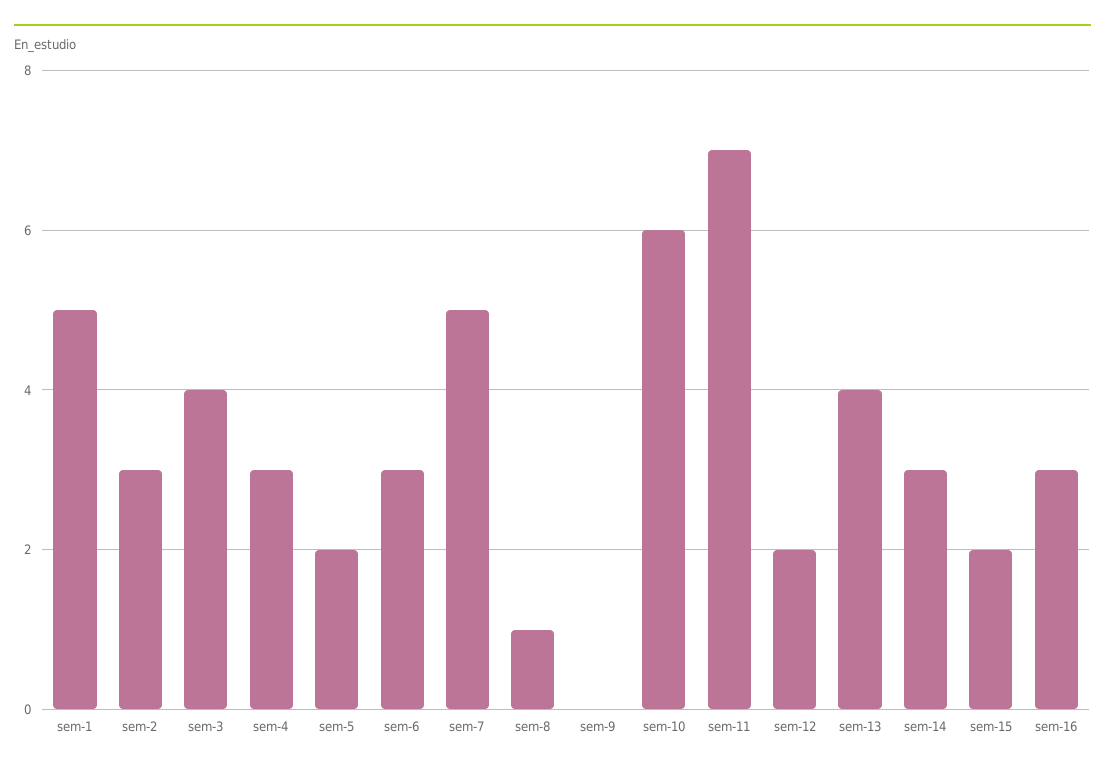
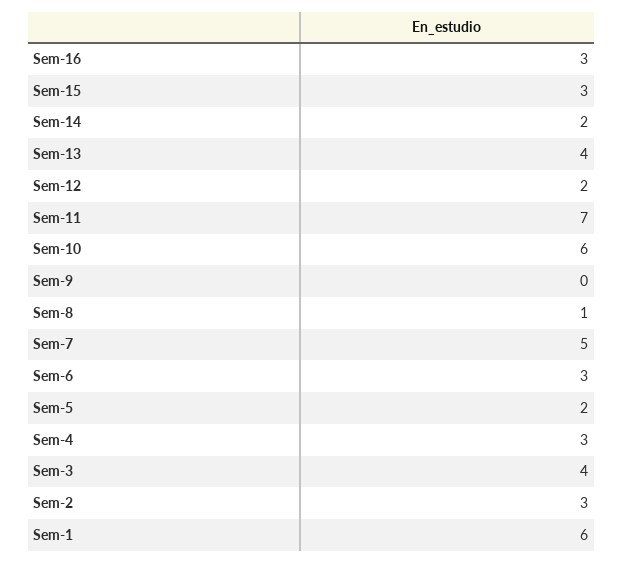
  {
-   "sem-1": 5,
+   "sem-1": 6,
    "sem-2": 3,
    "sem-3": 4,
    "sem-4": 3,
    "sem-5": 2,
    "sem-6": 3,
    "sem-7": 5,
    "sem-8": 1,
    "sem-9": 0,
    "sem-10": 6,
    "sem-11": 7,
    "sem-12": 2,
    "sem-13": 4,
-   "sem-14": 3,
+   "sem-14": 2,
-   "sem-15": 2,
+   "sem-15": 3,
    "sem-16": 3
  }

